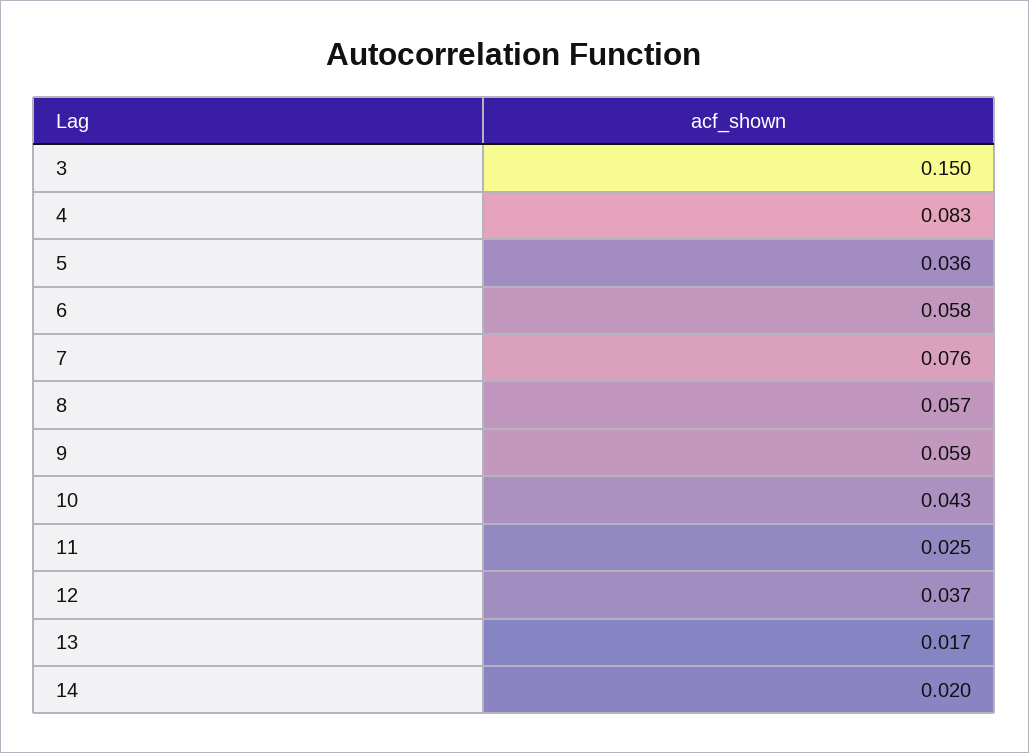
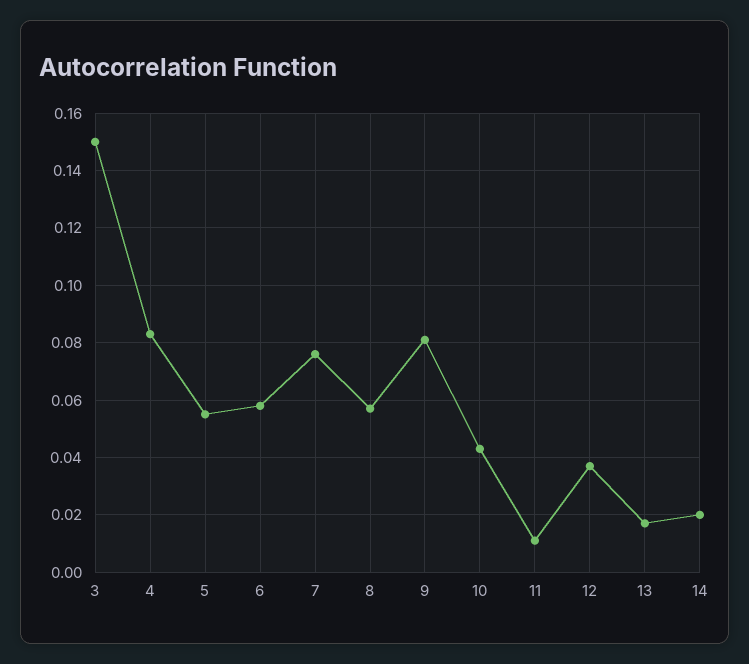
  {
    "3": 0.15,
    "4": 0.083,
-   "5": 0.036,
+   "5": 0.055,
    "6": 0.058,
    "7": 0.076,
    "8": 0.057,
-   "9": 0.059,
+   "9": 0.08,
    "10": 0.043,
-   "11": 0.025,
+   "11": 0.01,
    "12": 0.037,
    "13": 0.017,
    "14": 0.02
  }

